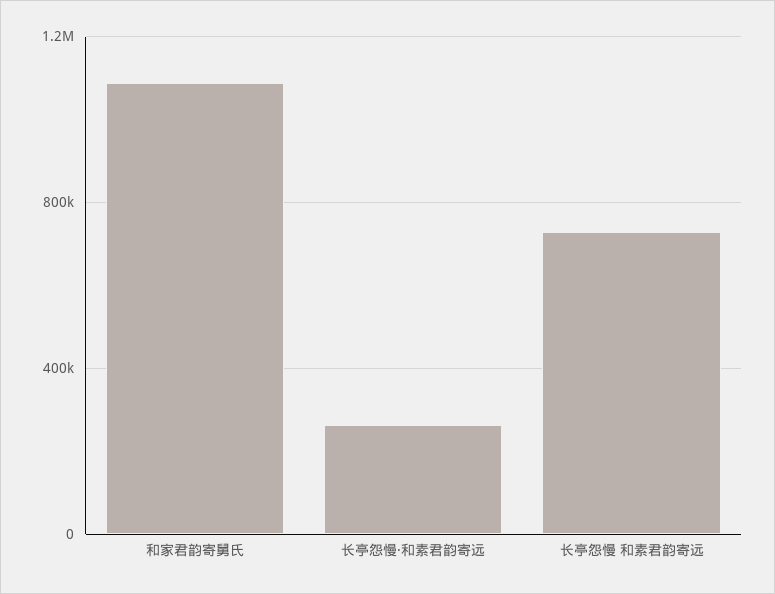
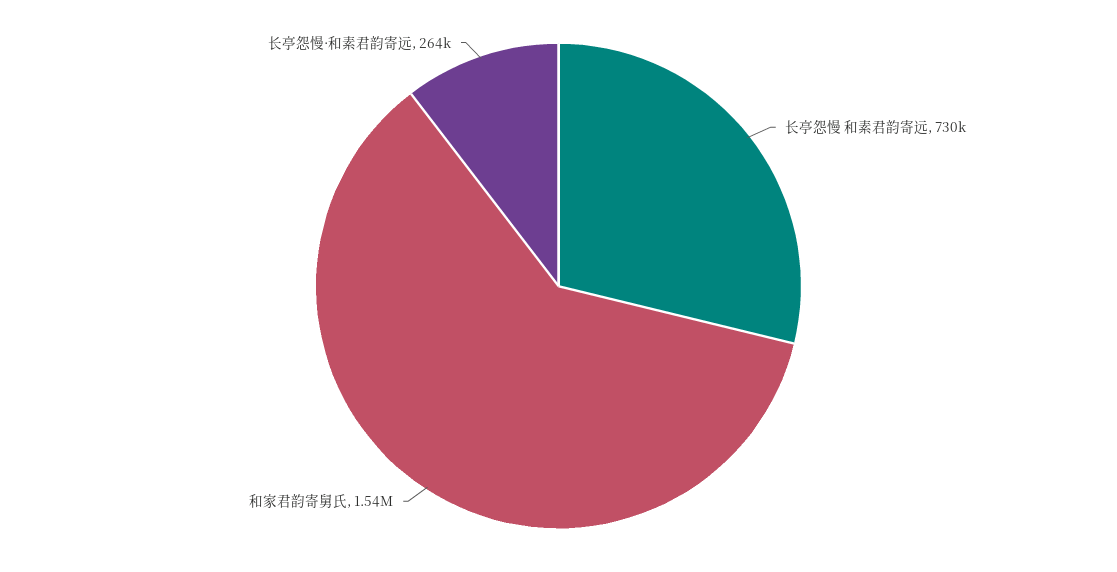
  {
-   "和家君韵寄舅氏": 1100000,
+   "和家君韵寄舅氏": 1540000,
    "长亭怨慢·和素君韵寄远": 264000,
    "长亭怨慢 和素君韵寄远": 730000
  }

